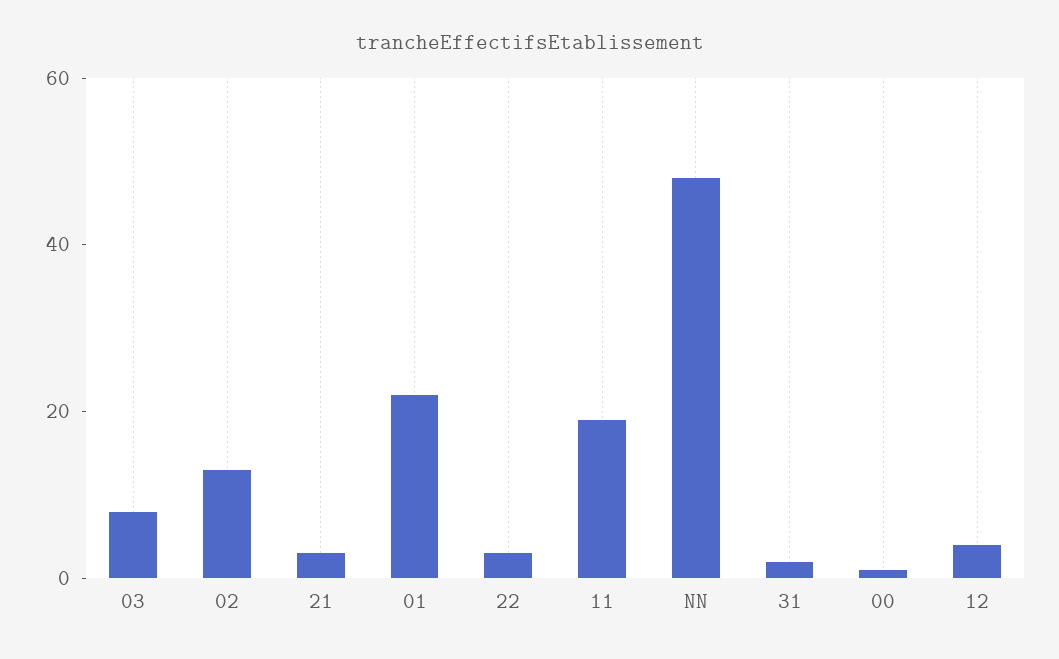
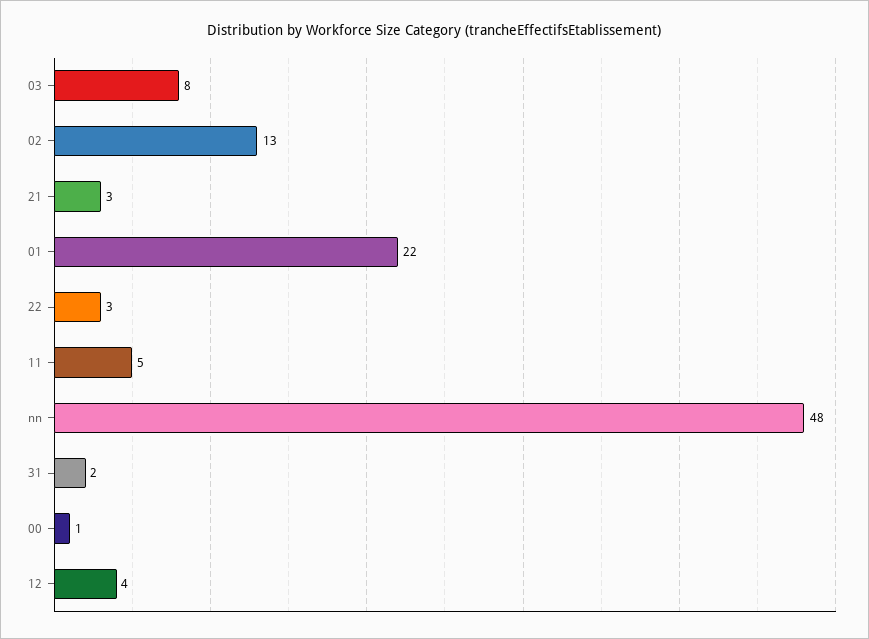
  {
    "03": 8,
    "02": 13,
    "21": 3,
    "01": 22,
    "22": 3,
-   "11": 20,
+   "11": 5,
    "NN": 48,
    "31": 2,
    "00": 1,
    "12": 4
  }

